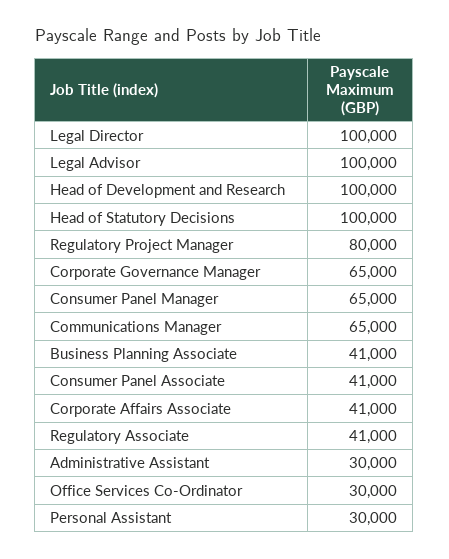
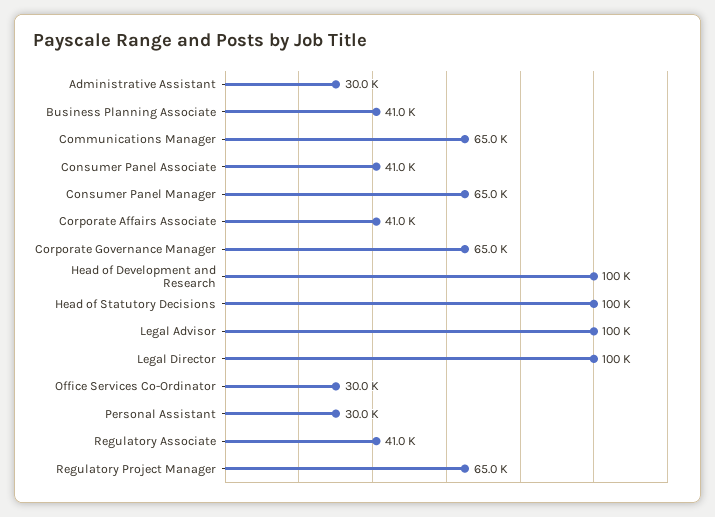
  {
    "Legal Director": 100000,
    "Legal Advisor": 100000,
    "Head of Development and Research": 100000,
    "Head of Statutory Decisions": 100000,
-   "Regulatory Project Manager": 80000,
+   "Regulatory Project Manager": 65000,
    "Corporate Governance Manager": 65000,
    "Consumer Panel Manager": 65000,
    "Communications Manager": 65000,
    "Business Planning Associate": 41000,
    "Consumer Panel Associate": 41000,
    "Corporate Affairs Associate": 41000,
    "Regulatory Associate": 41000,
    "Administrative Assistant": 30000,
    "Office Services Co-Ordinator": 30000,
    "Personal Assistant": 30000
  }

